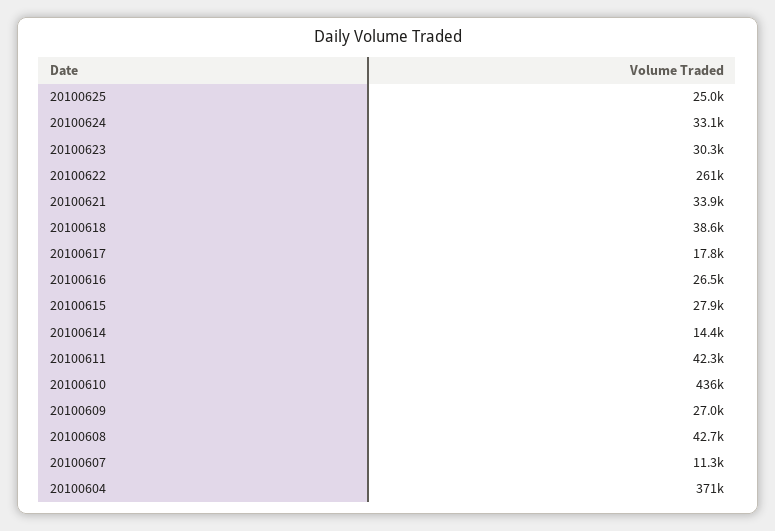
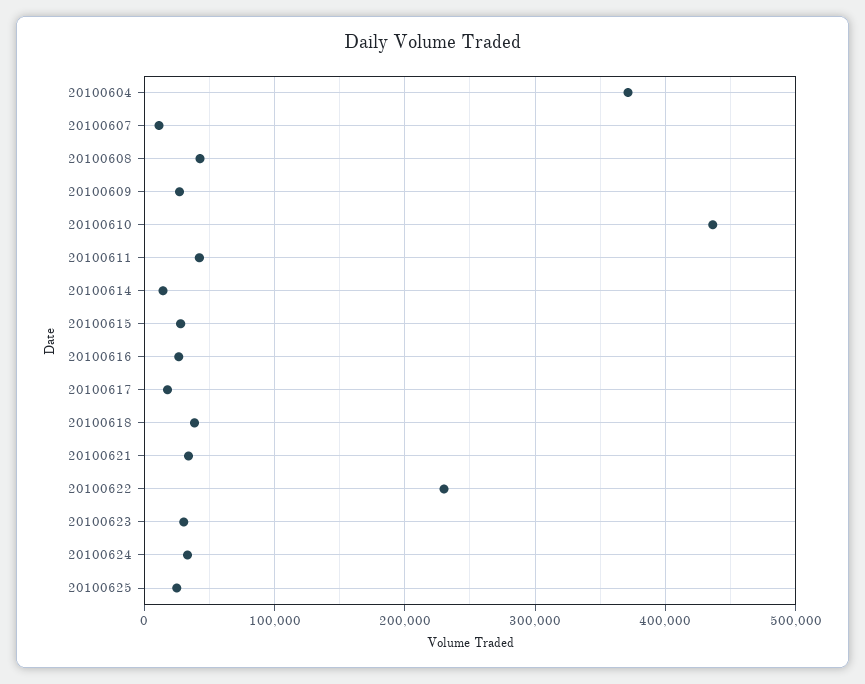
  {
    "20100625": 25000,
    "20100624": 33100,
    "20100623": 30300,
-   "20100622": 261000,
+   "20100622": 230000,
    "20100621": 33900,
    "20100618": 38600,
    "20100617": 17800,
    "20100616": 26500,
    "20100615": 27900,
    "20100614": 14400,
    "20100611": 42300,
    "20100610": 436000,
    "20100609": 27000,
    "20100608": 42700,
    "20100607": 11300,
    "20100604": 371000
  }

